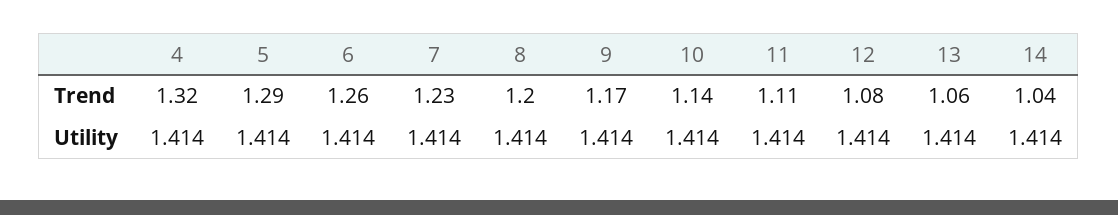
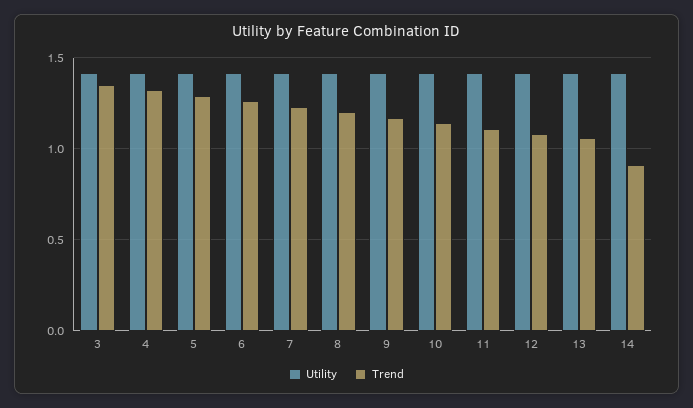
  {
    "Trend": {
      "4": 1.32,
      "5": 1.29,
      "6": 1.26,
      "7": 1.23,
      "8": 1.2,
      "9": 1.17,
      "10": 1.14,
      "11": 1.11,
      "12": 1.08,
      "13": 1.06,
-     "14": 1.04
+     "14": 0.9,
+     "3": 1.35
    },
    "Utility": {
      "4": 1.414,
      "5": 1.414,
      "6": 1.414,
      "7": 1.414,
      "8": 1.414,
      "9": 1.414,
      "10": 1.414,
      "11": 1.414,
      "12": 1.414,
      "13": 1.414,
-     "14": 1.414
+     "14": 1.414,
+     "3": 1.4
    }
  }

